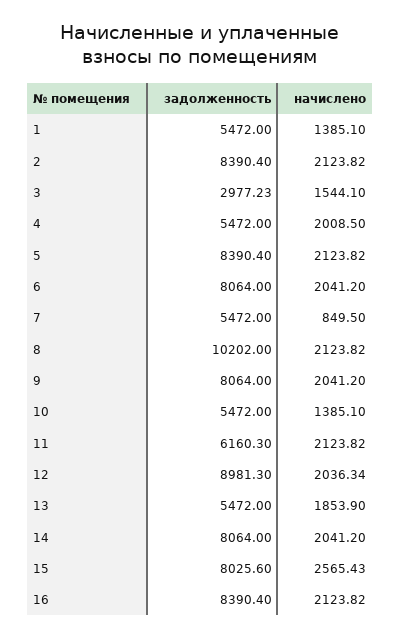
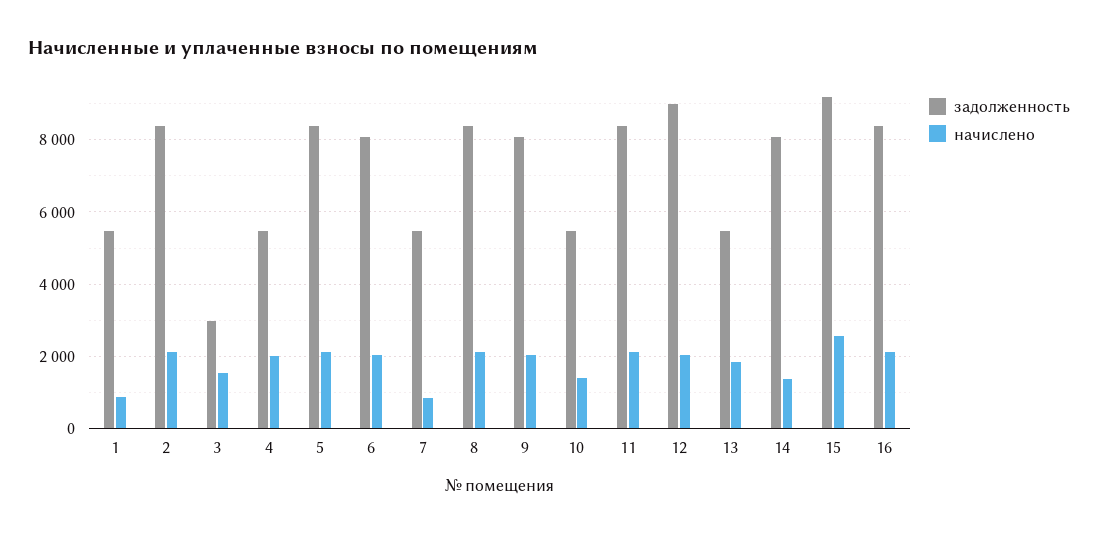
  {
    "задолженность": {
      "1": 5472,
      "2": 8390.4,
      "3": 2977.23,
      "4": 5472,
      "5": 8390.4,
      "6": 8064,
      "7": 5472,
-     "8": 10202,
+     "8": 8400,
      "9": 8064,
      "10": 5472,
-     "11": 6160.3,
+     "11": 8400,
      "12": 8981.3,
      "13": 5472,
      "14": 8064,
-     "15": 8025.6,
+     "15": 9200,
      "16": 8390.4
    },
    "начислено": {
-     "1": 1385.1,
+     "1": 800,
      "2": 2123.82,
      "3": 1544.1,
      "4": 2008.5,
      "5": 2123.82,
      "6": 2041.2,
      "7": 849.5,
      "8": 2123.82,
      "9": 2041.2,
      "10": 1385.1,
      "11": 2123.82,
      "12": 2036.34,
      "13": 1853.9,
-     "14": 2041.2,
+     "14": 1400,
      "15": 2565.43,
      "16": 2123.82
    }
  }

